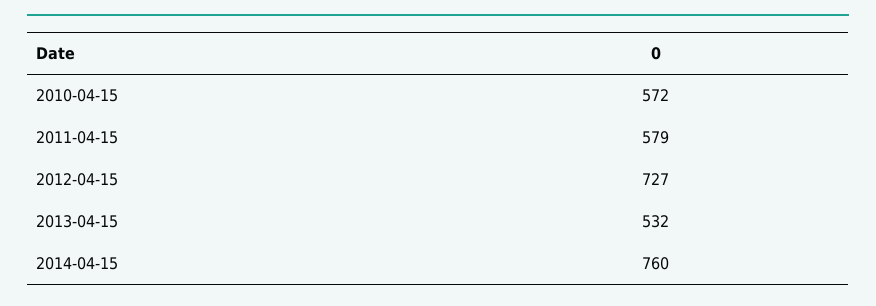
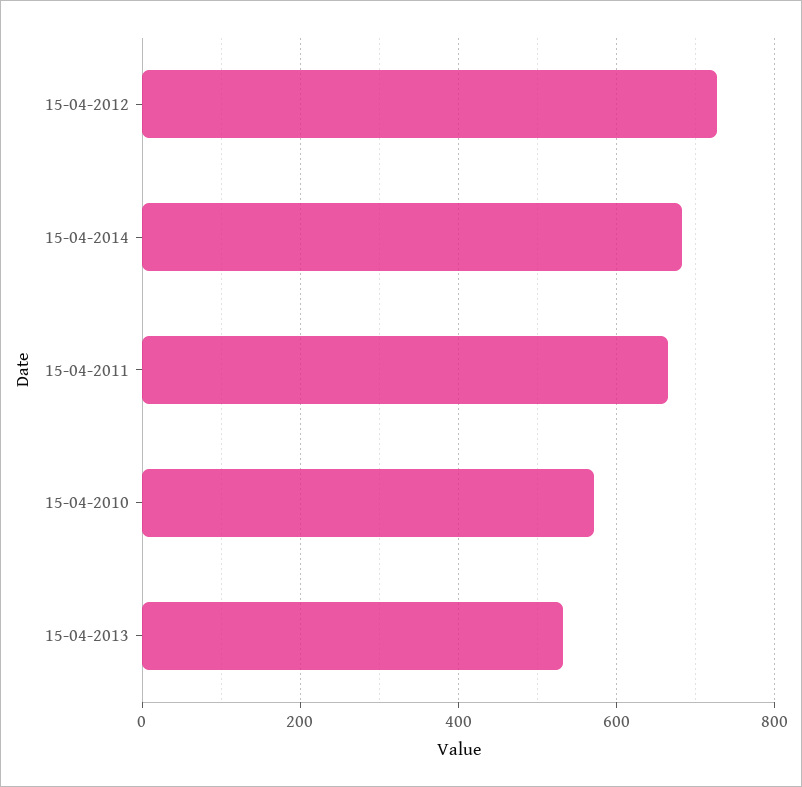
  {
    "2010-04-15": 572,
-   "2011-04-15": 579,
+   "2011-04-15": 660,
    "2012-04-15": 727,
    "2013-04-15": 532,
-   "2014-04-15": 760
+   "2014-04-15": 680
  }

